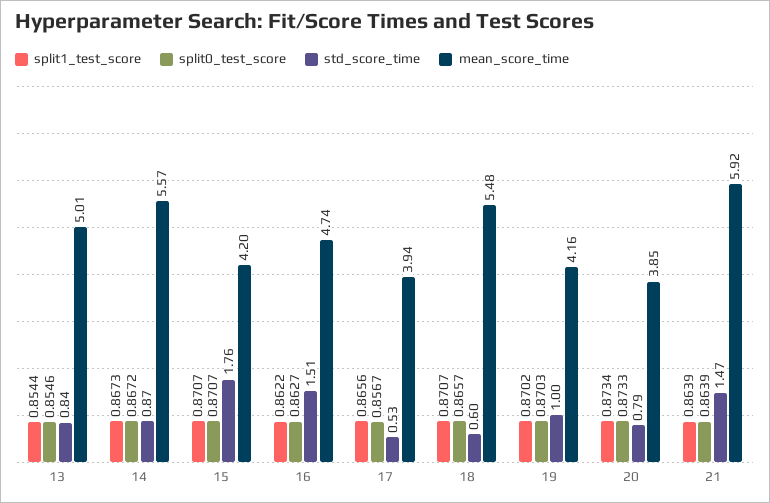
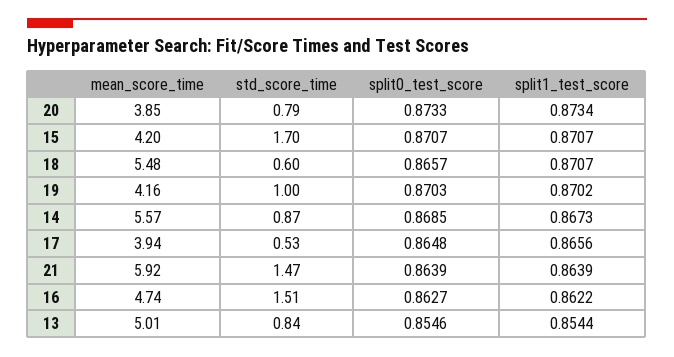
  {
    "split1_test_score": {
      "13": 0.8544,
      "14": 0.8673,
      "15": 0.8707,
      "16": 0.8622,
      "17": 0.8656,
      "18": 0.8707,
      "19": 0.8702,
      "20": 0.8734,
      "21": 0.8639
    },
    "split0_test_score": {
      "13": 0.8546,
-     "14": 0.8672,
+     "14": 0.8685,
      "15": 0.8707,
      "16": 0.8627,
-     "17": 0.8567,
+     "17": 0.8648,
      "18": 0.8657,
      "19": 0.8703,
      "20": 0.8733,
      "21": 0.8639
    },
    "std_score_time": {
      "13": 0.84,
      "14": 0.87,
-     "15": 1.76,
+     "15": 1.7,
      "16": 1.51,
      "17": 0.53,
      "18": 0.6,
      "19": 1,
      "20": 0.79,
      "21": 1.47
    },
    "mean_score_time": {
      "13": 5.01,
      "14": 5.57,
      "15": 4.2,
      "16": 4.74,
      "17": 3.94,
      "18": 5.48,
      "19": 4.16,
      "20": 3.85,
      "21": 5.92
    }
  }

